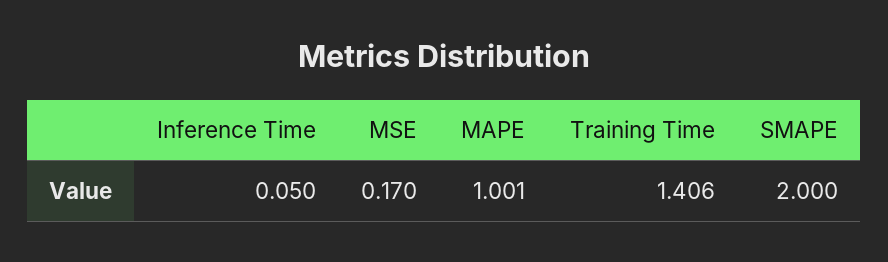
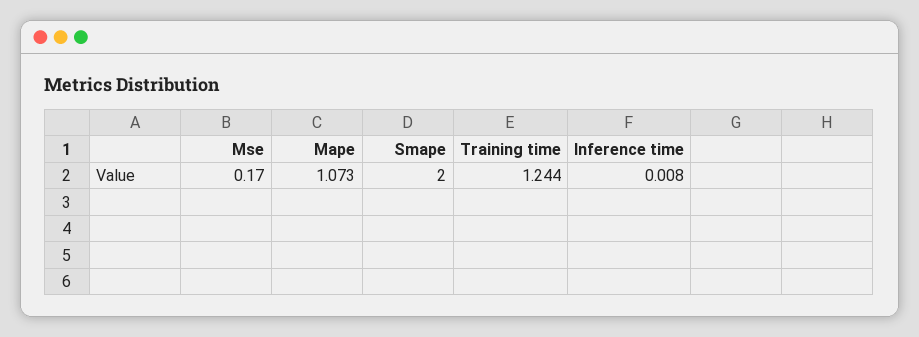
  {
-   "Inference Time": 0.05,
+   "Inference Time": 0.008,
    "MSE": 0.17,
-   "MAPE": 1.001,
+   "MAPE": 1.073,
-   "Training Time": 1.406,
+   "Training Time": 1.244,
    "SMAPE": 2
  }

